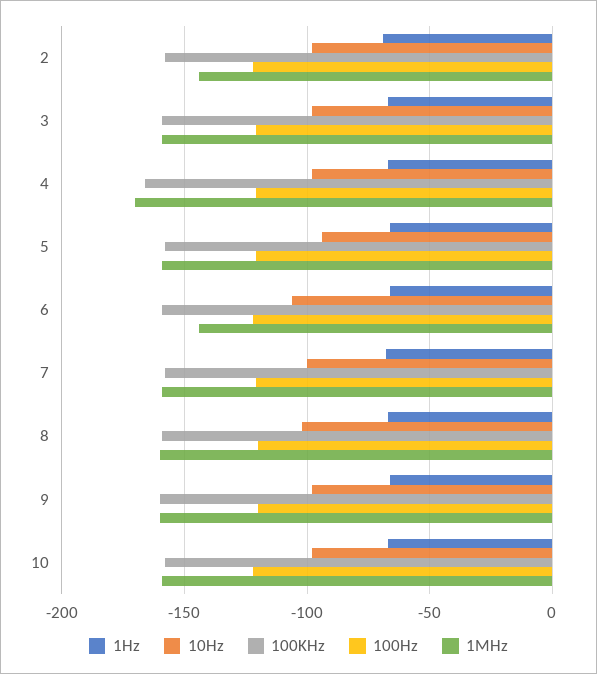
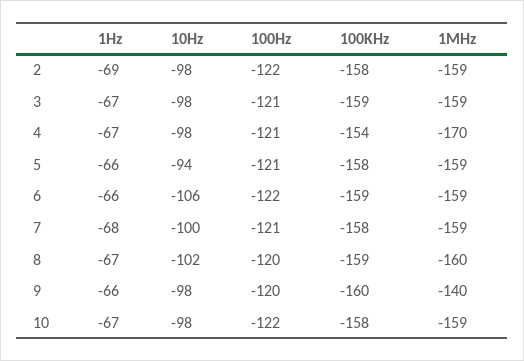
  {
    "1Hz": {
      "2": -69,
      "3": -67,
      "4": -67,
      "5": -66,
      "6": -66,
      "7": -68,
      "8": -67,
      "9": -66,
      "10": -67
    },
    "10Hz": {
      "2": -98,
      "3": -98,
      "4": -98,
      "5": -94,
      "6": -106,
      "7": -100,
      "8": -102,
      "9": -98,
      "10": -98
    },
    "100KHz": {
      "2": -158,
      "3": -159,
-     "4": -165,
+     "4": -154,
      "5": -158,
      "6": -159,
      "7": -158,
      "8": -159,
      "9": -160,
      "10": -158
    },
    "100Hz": {
      "2": -122,
      "3": -121,
      "4": -121,
      "5": -121,
      "6": -122,
      "7": -121,
      "8": -120,
      "9": -120,
      "10": -122
    },
    "1MHz": {
-     "2": -145,
+     "2": -159,
      "3": -159,
      "4": -170,
      "5": -159,
-     "6": -145,
+     "6": -159,
      "7": -159,
      "8": -160,
-     "9": -160,
+     "9": -140,
      "10": -159
    }
  }

